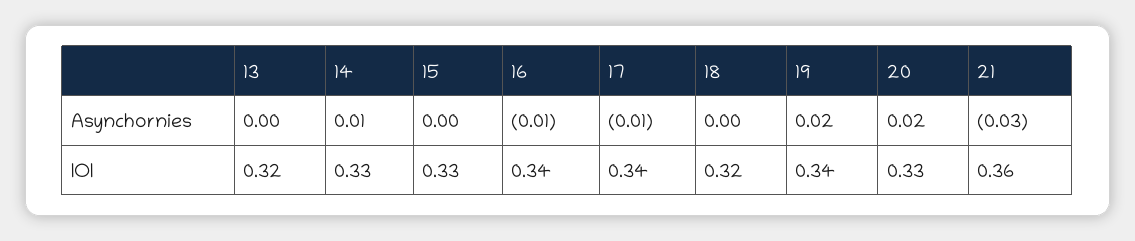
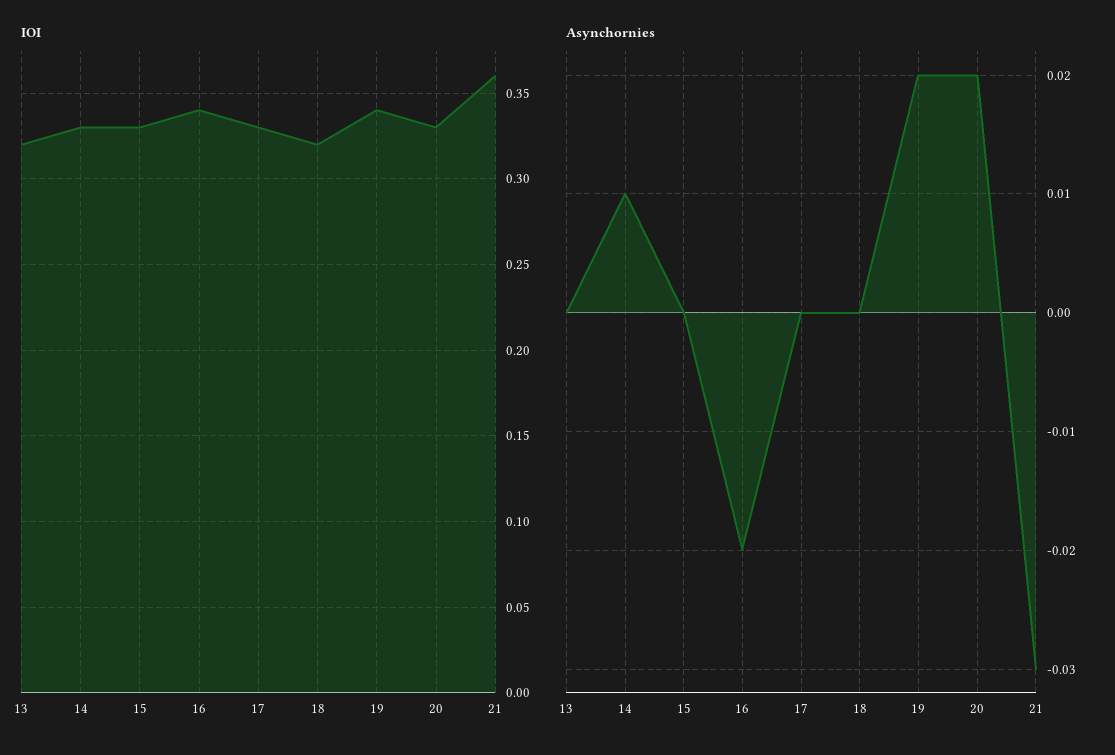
  {
    "Asynchornies": {
      "13": 0,
      "14": 0.01,
      "15": 0,
-     "16": -0.01,
+     "16": -0.02,
-     "17": -0.01,
+     "17": 0,
      "18": 0,
      "19": 0.02,
      "20": 0.02,
      "21": -0.03
    },
    "IOI": {
      "13": 0.32,
      "14": 0.33,
      "15": 0.33,
      "16": 0.34,
-     "17": 0.34,
+     "17": 0.33,
      "18": 0.32,
      "19": 0.34,
      "20": 0.33,
      "21": 0.36
    }
  }

